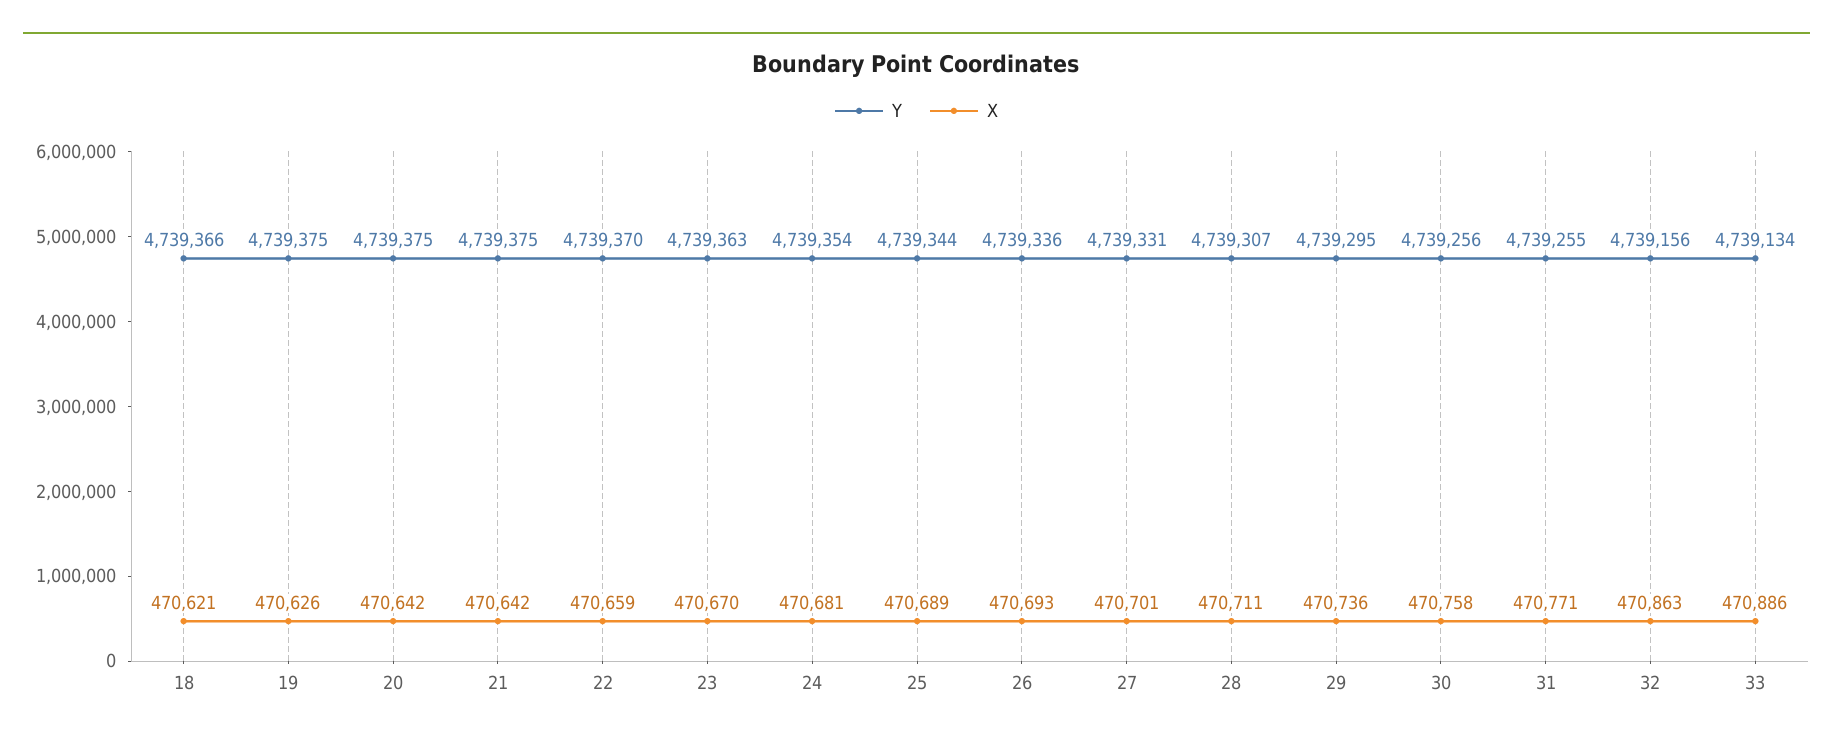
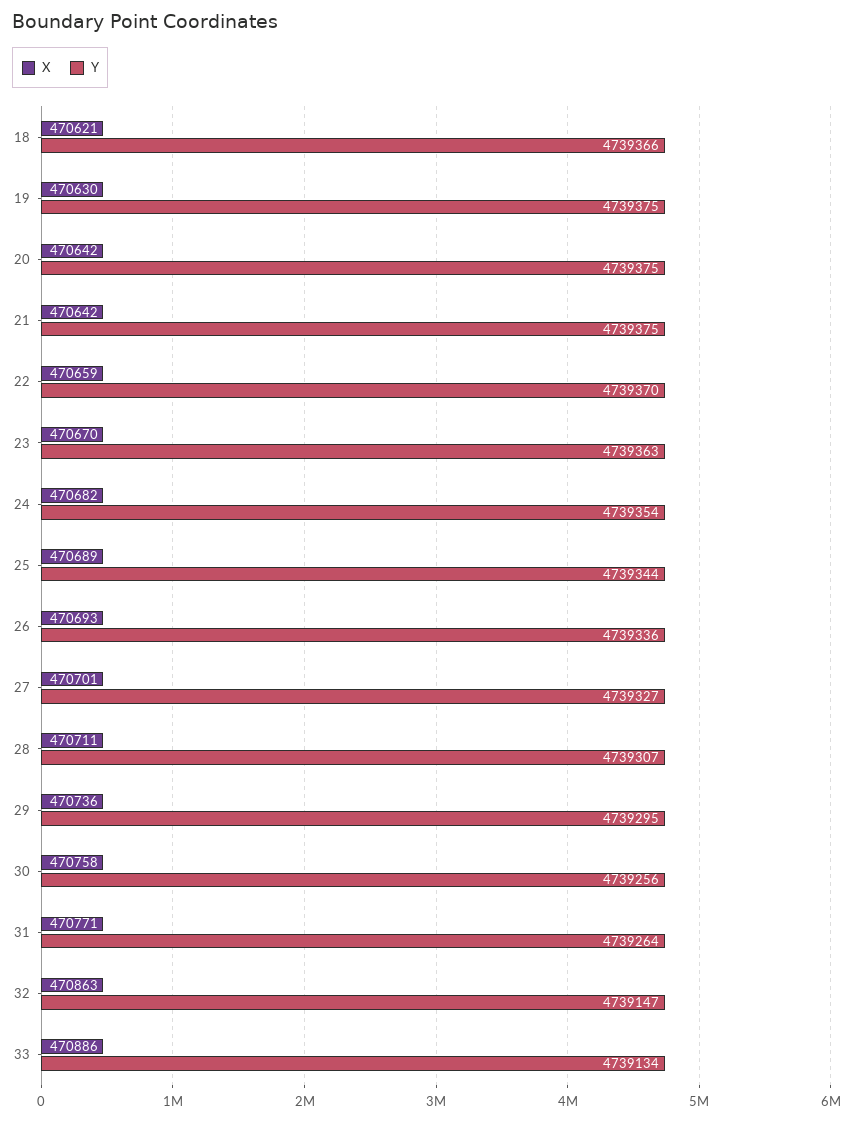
  {
    "Y": {
      "18": 4739366,
      "19": 4739375,
      "20": 4739375,
      "21": 4739375,
      "22": 4739370,
      "23": 4739363,
      "24": 4739354,
      "25": 4739344,
      "26": 4739336,
-     "27": 4739331,
+     "27": 4739327,
      "28": 4739307,
      "29": 4739295,
      "30": 4739256,
-     "31": 4739255,
+     "31": 4739264,
-     "32": 4739156,
+     "32": 4739147,
      "33": 4739134
    },
    "X": {
      "18": 470621,
-     "19": 470626,
+     "19": 470630,
      "20": 470642,
      "21": 470642,
      "22": 470659,
      "23": 470670,
-     "24": 470681,
+     "24": 470682,
      "25": 470689,
      "26": 470693,
      "27": 470701,
      "28": 470711,
      "29": 470736,
      "30": 470758,
      "31": 470771,
      "32": 470863,
      "33": 470886
    }
  }

